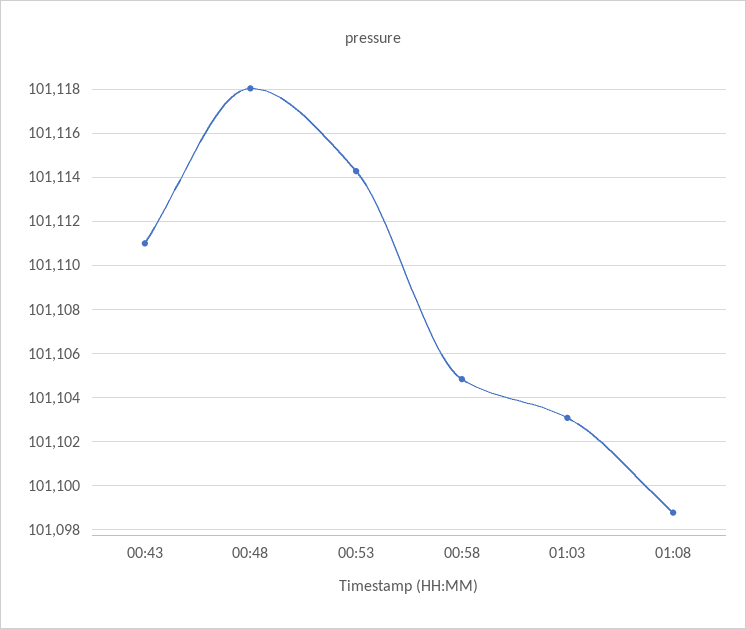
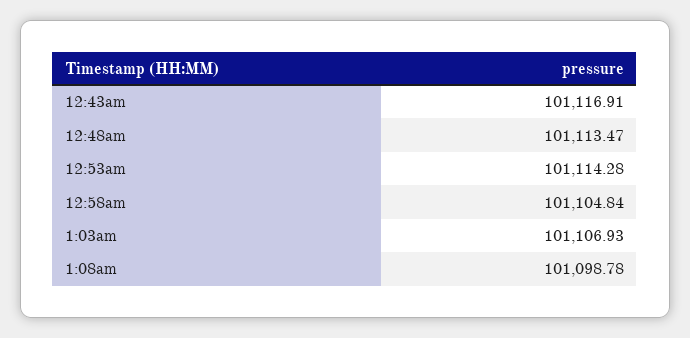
  {
-   "00:43": 101111,
+   "00:43": 101116.91,
-   "00:48": 101118,
+   "00:48": 101113.47,
    "00:53": 101114.28,
    "00:58": 101104.84,
-   "01:03": 101103,
+   "01:03": 101106.93,
    "01:08": 101098.78
  }

